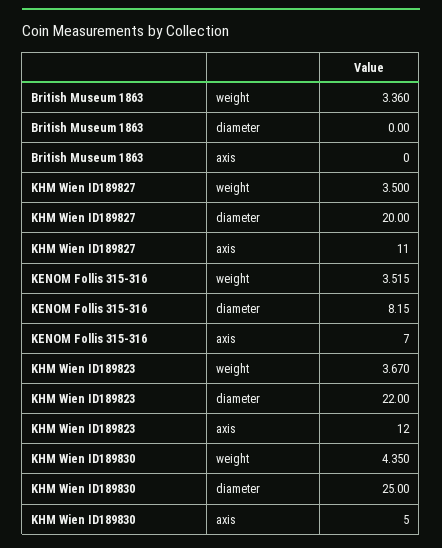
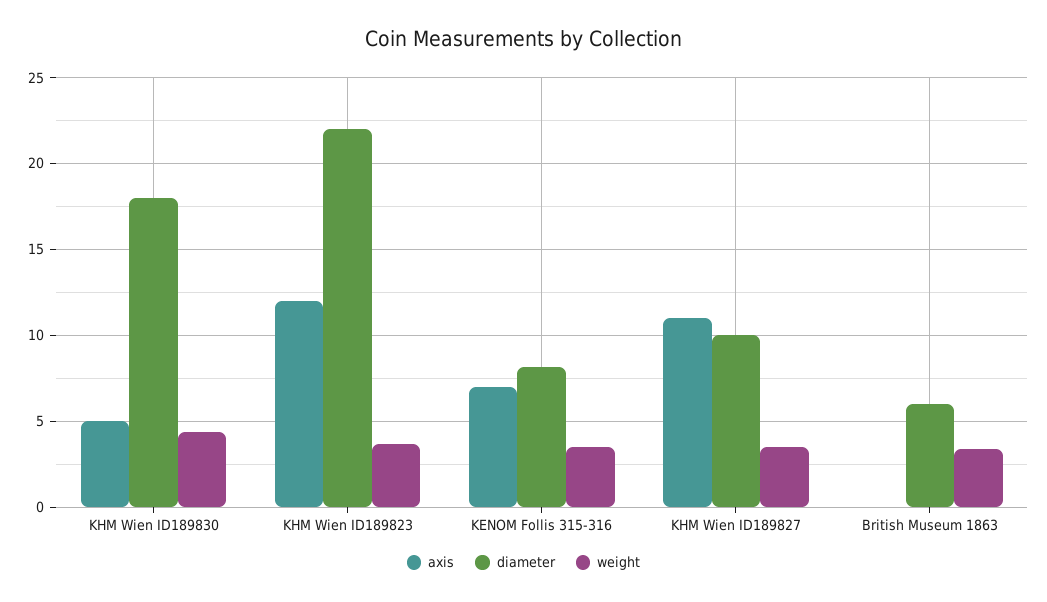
  {
    "weight": {
      "British Museum 1863": 3.36,
      "KHM Wien ID189827": 3.5,
      "KENOM Follis 315-316": 3.515,
      "KHM Wien ID189823": 3.67,
      "KHM Wien ID189830": 4.35
    },
    "diameter": {
-     "British Museum 1863": 0,
+     "British Museum 1863": 6,
-     "KHM Wien ID189827": 20,
+     "KHM Wien ID189827": 10,
      "KENOM Follis 315-316": 8.15,
      "KHM Wien ID189823": 22,
-     "KHM Wien ID189830": 25
+     "KHM Wien ID189830": 18
    },
    "axis": {
      "British Museum 1863": 0,
      "KHM Wien ID189827": 11,
      "KENOM Follis 315-316": 7,
      "KHM Wien ID189823": 12,
      "KHM Wien ID189830": 5
    }
  }

